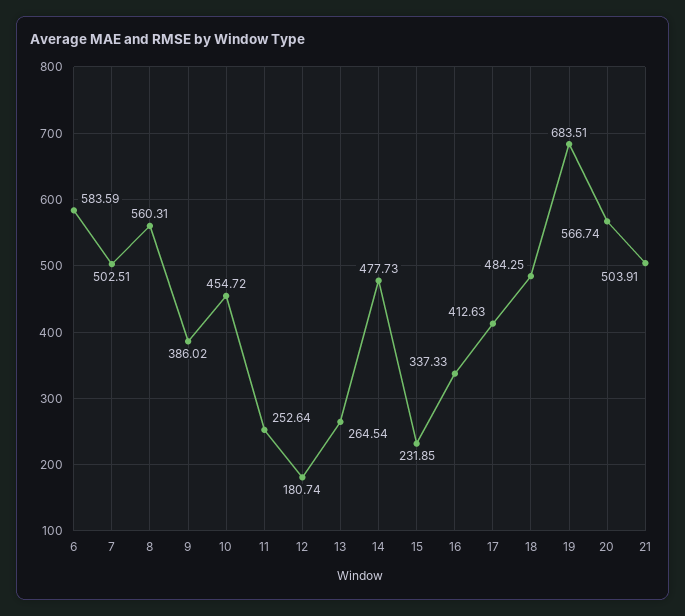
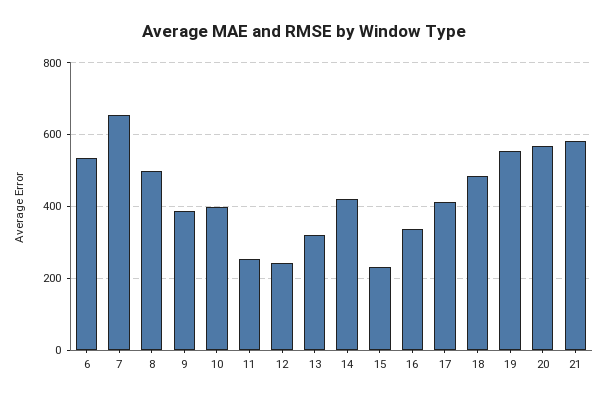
  {
-   "6": 583.59,
+   "6": 540,
-   "7": 502.51,
+   "7": 660,
-   "8": 560.31,
+   "8": 500,
    "9": 386.02,
-   "10": 454.72,
+   "10": 400,
    "11": 252.64,
-   "12": 180.74,
+   "12": 240,
-   "13": 264.54,
+   "13": 320,
-   "14": 477.73,
+   "14": 420,
    "15": 231.85,
    "16": 337.33,
    "17": 412.63,
    "18": 484.25,
-   "19": 683.51,
+   "19": 560,
    "20": 566.74,
-   "21": 503.91
+   "21": 580
  }

